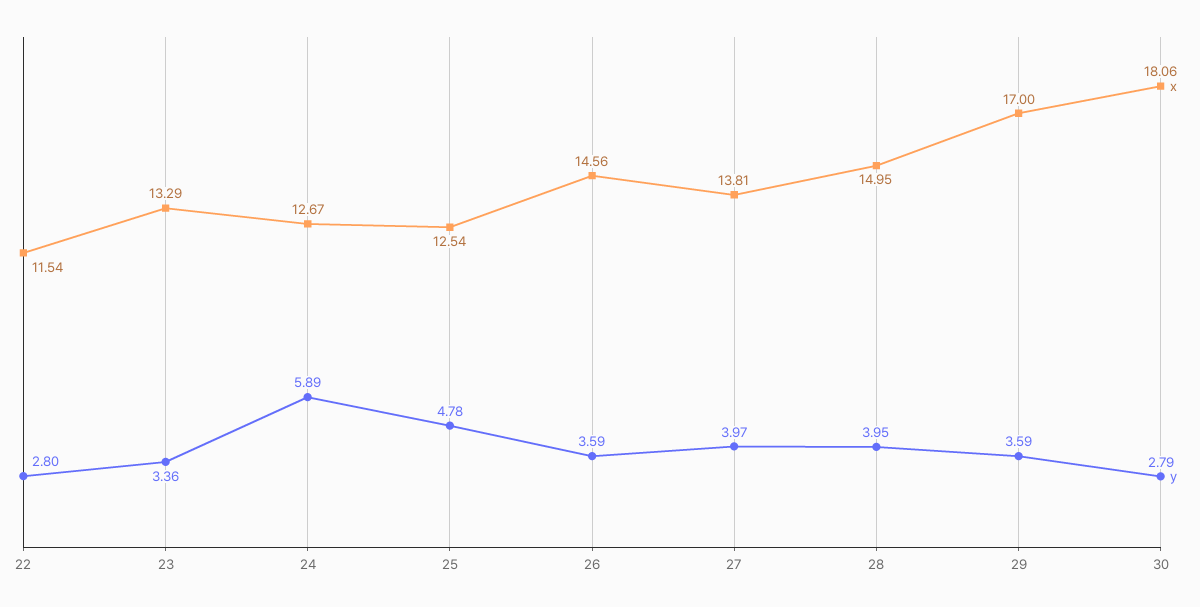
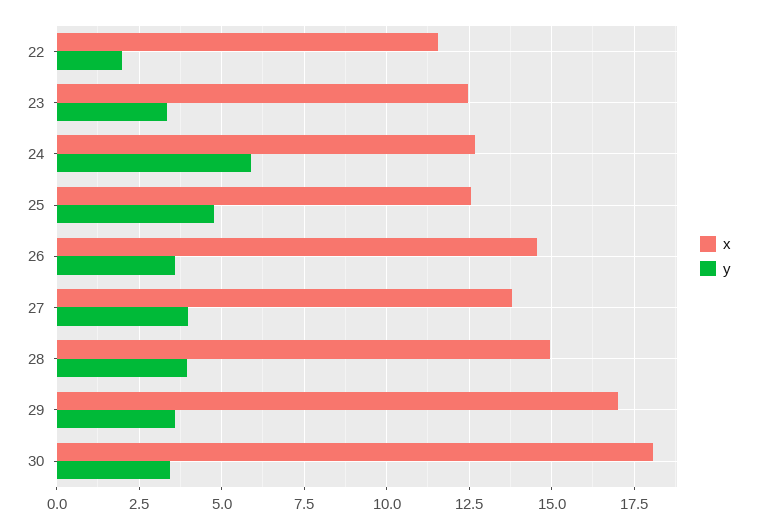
  {
    "x": {
      "22": 11.54,
-     "23": 13.29,
+     "23": 12.5,
      "24": 12.67,
      "25": 12.54,
      "26": 14.56,
      "27": 13.81,
      "28": 14.95,
      "29": 17,
      "30": 18.06
    },
    "y": {
-     "22": 2.8,
+     "22": 2,
      "23": 3.36,
      "24": 5.89,
      "25": 4.78,
      "26": 3.59,
      "27": 3.97,
      "28": 3.95,
      "29": 3.59,
-     "30": 2.79
+     "30": 3.5
    }
  }

